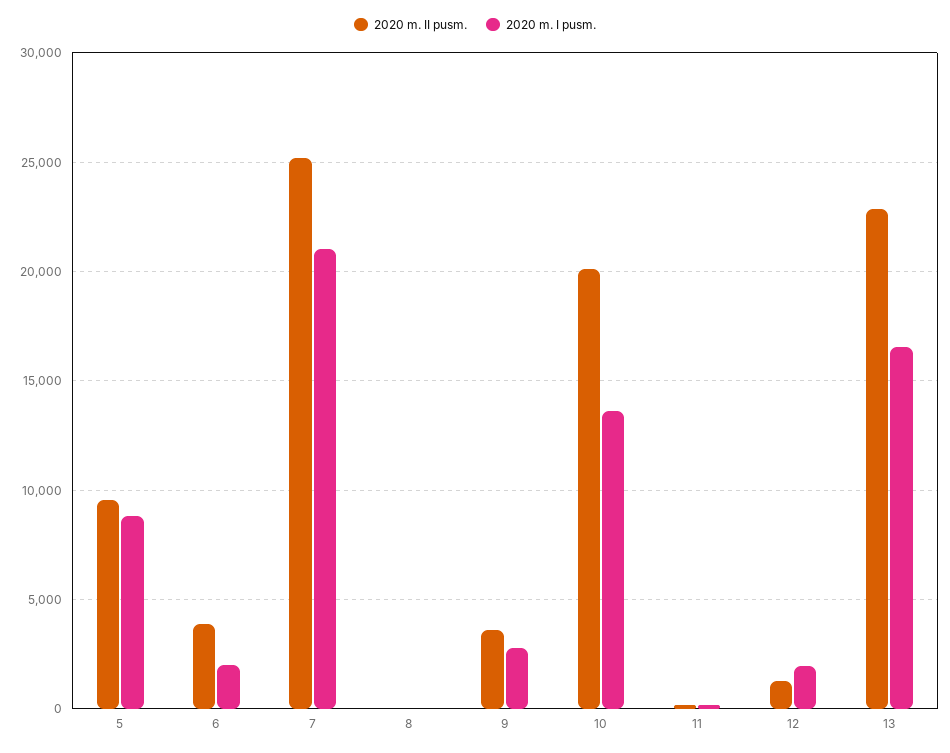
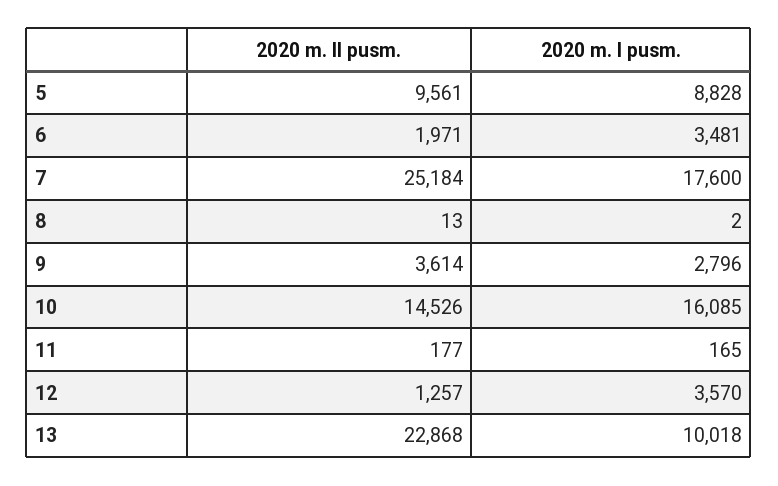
  {
    "2020 m. II pusm.": {
      "5": 9561,
-     "6": 4000,
+     "6": 1971,
      "7": 25184,
      "8": 13,
      "9": 3614,
-     "10": 20000,
+     "10": 14526,
      "11": 177,
      "12": 1257,
      "13": 22868
    },
    "2020 m. I pusm.": {
      "5": 8828,
-     "6": 2000,
+     "6": 3481,
-     "7": 21000,
+     "7": 17600,
      "8": 2,
      "9": 2796,
-     "10": 13500,
+     "10": 16085,
      "11": 165,
-     "12": 2000,
+     "12": 3570,
-     "13": 16500
+     "13": 10018
    }
  }

